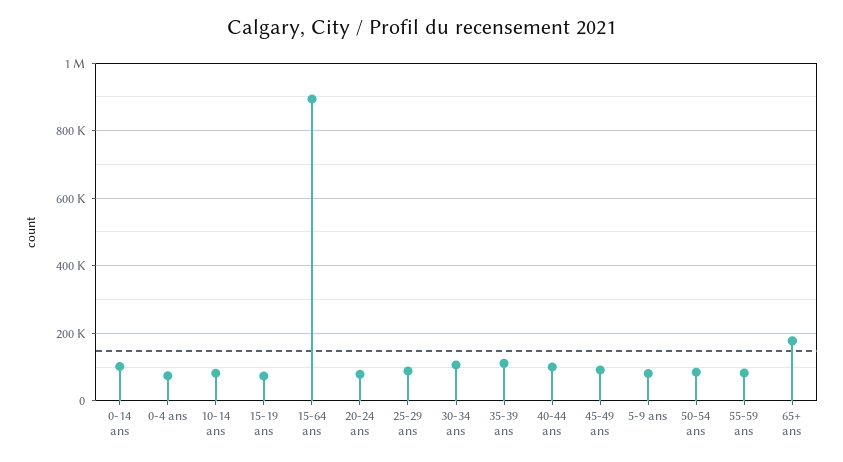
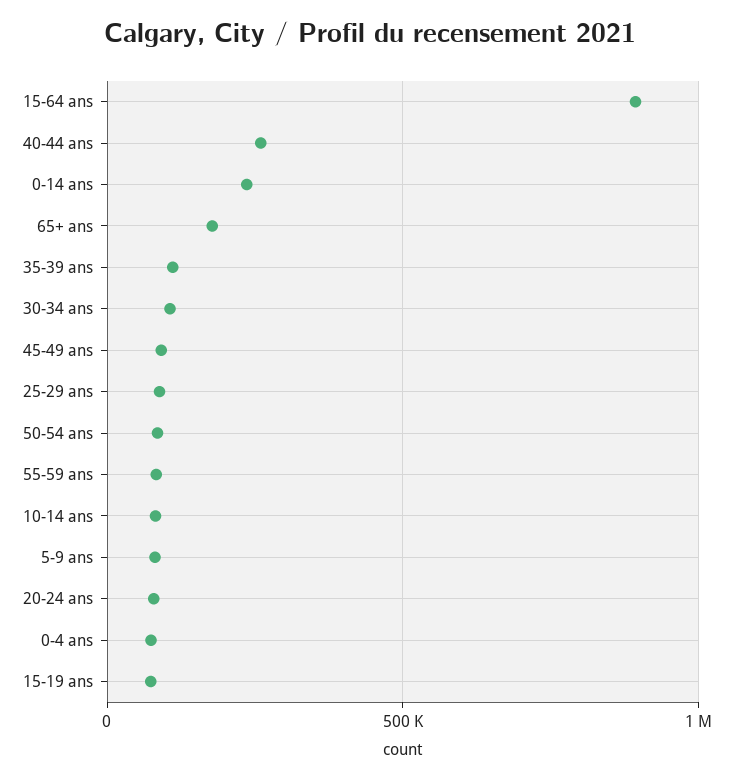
  {
-   "0-14 ans": 100000,
+   "0-14 ans": 250000,
    "0-4 ans": 80000,
    "10-14 ans": 80000,
    "15-19 ans": 80000,
    "15-64 ans": 900000,
    "20-24 ans": 80000,
    "25-29 ans": 80000,
    "30-34 ans": 100000,
    "35-39 ans": 120000,
-   "40-44 ans": 100000,
+   "40-44 ans": 250000,
    "45-49 ans": 100000,
    "5-9 ans": 80000,
    "50-54 ans": 80000,
    "55-59 ans": 80000,
    "65+ ans": 180000
  }

